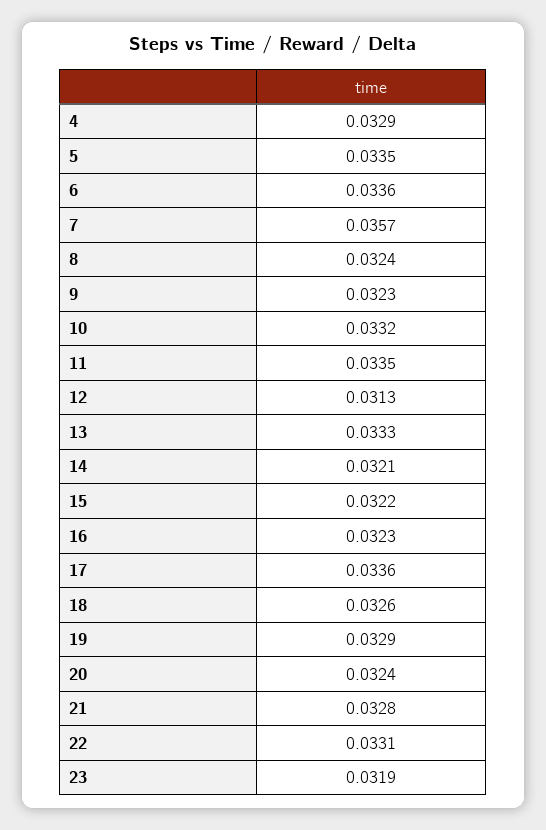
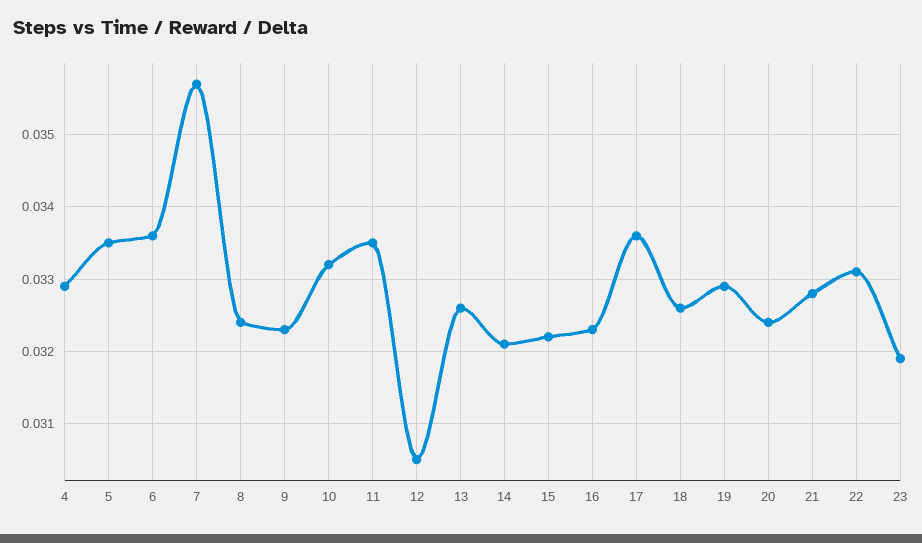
  {
    "4": 0.0329,
    "5": 0.0335,
    "6": 0.0336,
    "7": 0.0357,
    "8": 0.0324,
    "9": 0.0323,
    "10": 0.0332,
    "11": 0.0335,
-   "12": 0.0313,
+   "12": 0.0305,
-   "13": 0.0333,
+   "13": 0.0326,
    "14": 0.0321,
    "15": 0.0322,
    "16": 0.0323,
    "17": 0.0336,
    "18": 0.0326,
    "19": 0.0329,
    "20": 0.0324,
    "21": 0.0328,
    "22": 0.0331,
    "23": 0.0319
  }

